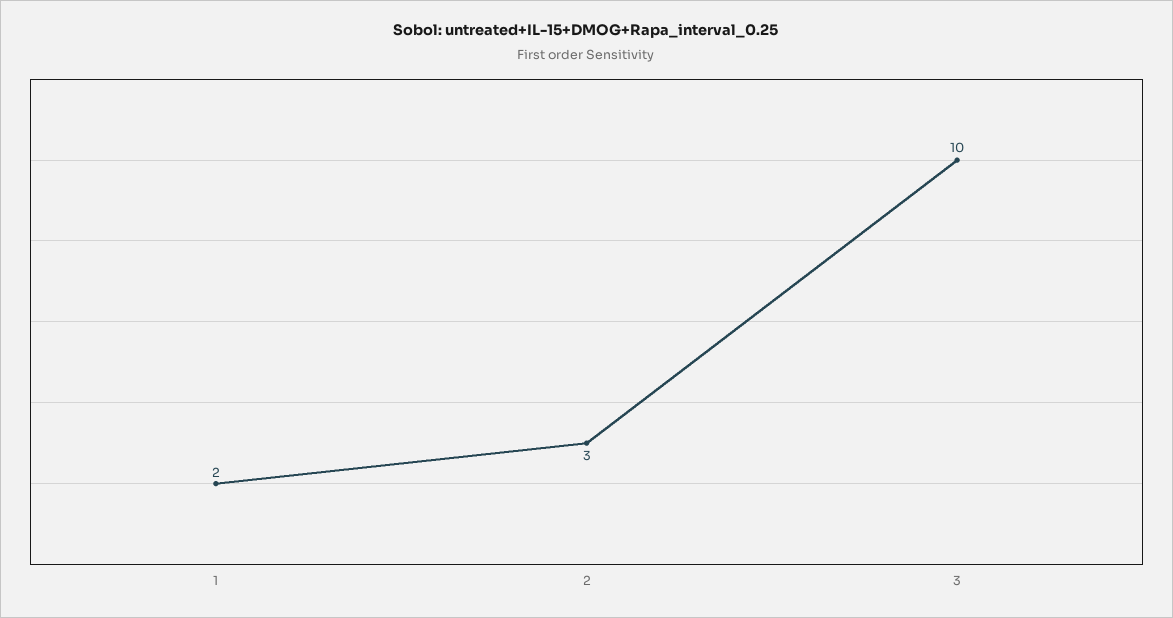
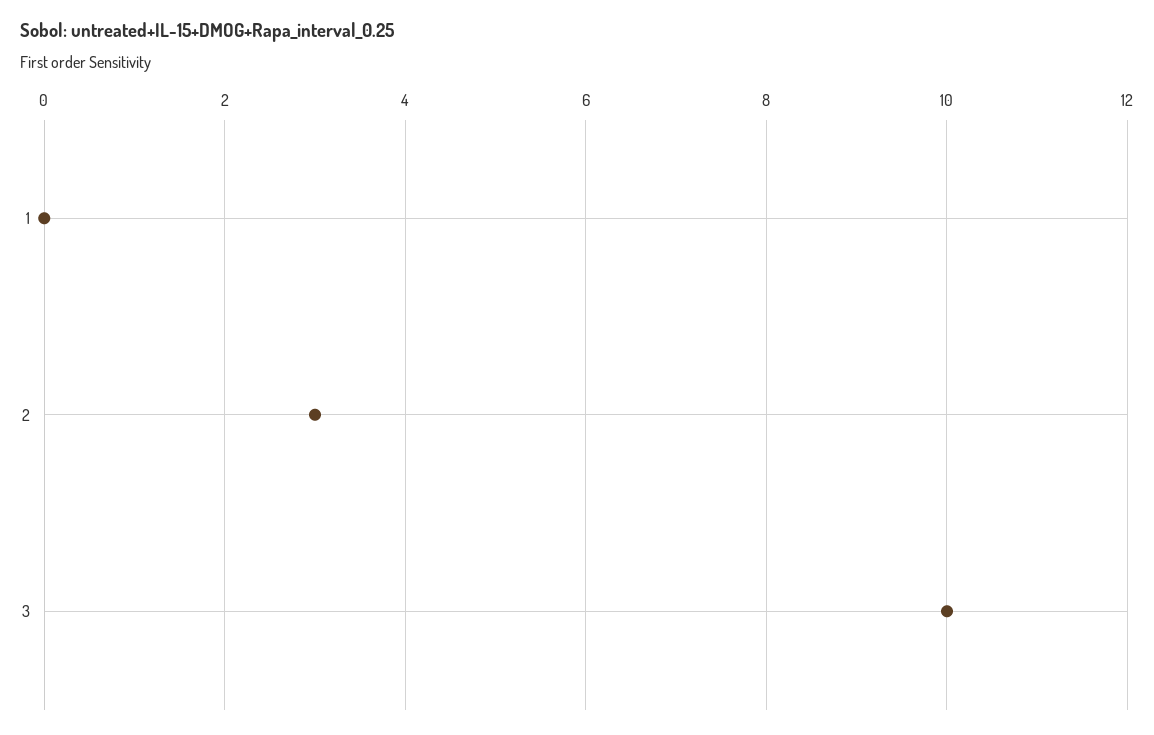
  {
-   "1": 2,
+   "1": 0,
    "2": 3,
    "3": 10
  }

